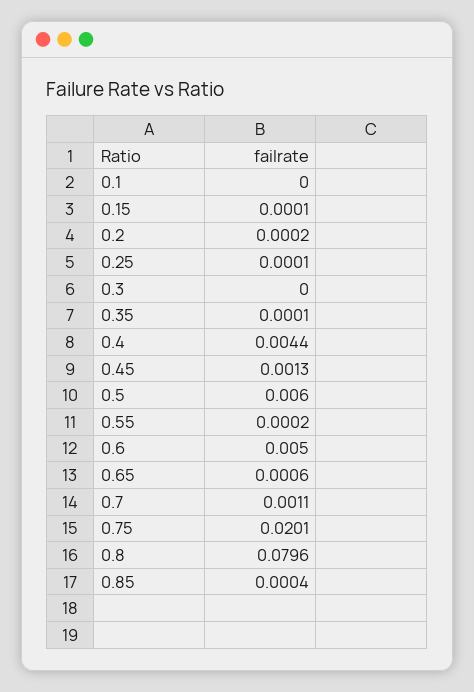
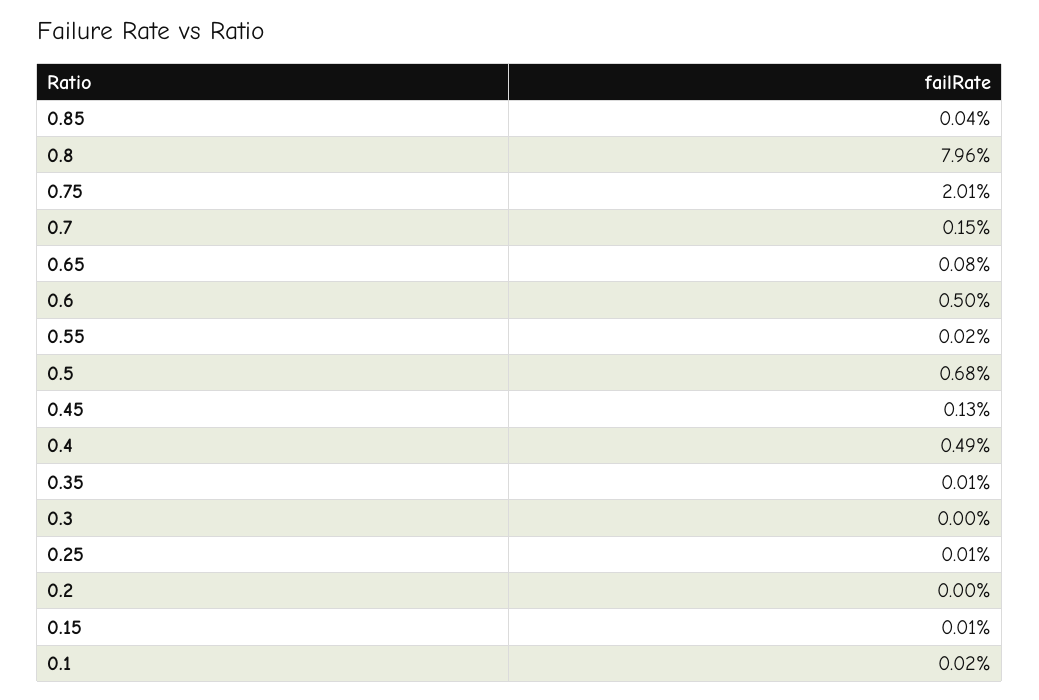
  {
-   "0.1": 0,
+   "0.1": 0.0002,
    "0.15": 0.0001,
-   "0.2": 0.0002,
+   "0.2": 0,
    "0.25": 0.0001,
    "0.3": 0,
    "0.35": 0.0001,
-   "0.4": 0.0044,
+   "0.4": 0.0049,
    "0.45": 0.0013,
-   "0.5": 0.006,
+   "0.5": 0.0068,
    "0.55": 0.0002,
    "0.6": 0.005,
-   "0.65": 0.0006,
+   "0.65": 0.0008,
-   "0.7": 0.0011,
+   "0.7": 0.0015,
    "0.75": 0.0201,
    "0.8": 0.0796,
    "0.85": 0.0004
  }

